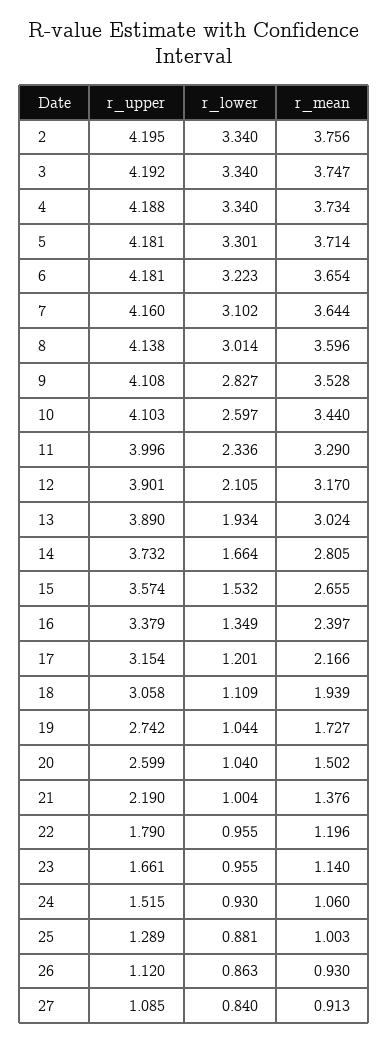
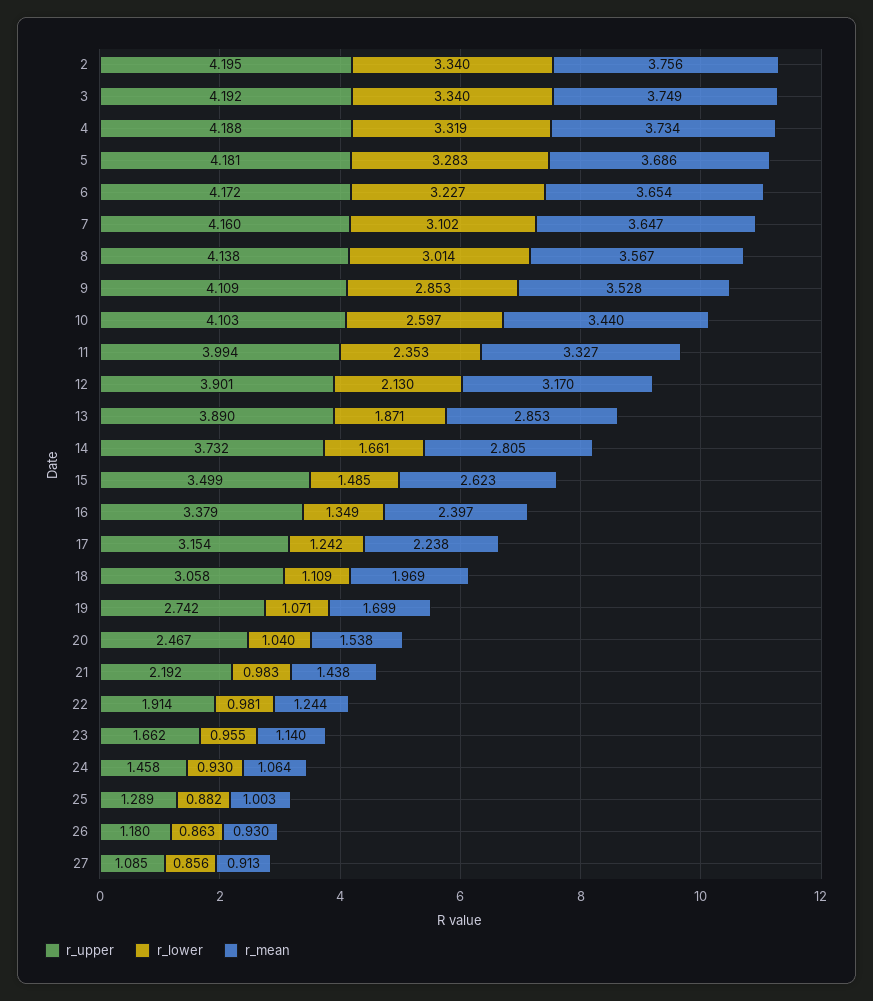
  {
    "r_upper": {
      "2": 4.195,
      "3": 4.192,
      "4": 4.188,
      "5": 4.181,
-     "6": 4.181,
+     "6": 4.172,
      "7": 4.16,
      "8": 4.138,
-     "9": 4.108,
+     "9": 4.109,
      "10": 4.103,
-     "11": 3.996,
+     "11": 3.994,
      "12": 3.901,
      "13": 3.89,
      "14": 3.732,
-     "15": 3.574,
+     "15": 3.499,
      "16": 3.379,
      "17": 3.154,
      "18": 3.058,
      "19": 2.742,
-     "20": 2.599,
+     "20": 2.467,
-     "21": 2.19,
+     "21": 2.192,
-     "22": 1.79,
+     "22": 1.914,
-     "23": 1.661,
+     "23": 1.662,
-     "24": 1.515,
+     "24": 1.458,
      "25": 1.289,
-     "26": 1.12,
+     "26": 1.18,
      "27": 1.085
    },
    "r_lower": {
      "2": 3.34,
      "3": 3.34,
-     "4": 3.34,
+     "4": 3.319,
-     "5": 3.301,
+     "5": 3.283,
-     "6": 3.223,
+     "6": 3.227,
      "7": 3.102,
      "8": 3.014,
-     "9": 2.827,
+     "9": 2.853,
      "10": 2.597,
-     "11": 2.336,
+     "11": 2.353,
-     "12": 2.105,
+     "12": 2.13,
-     "13": 1.934,
+     "13": 1.871,
-     "14": 1.664,
+     "14": 1.661,
-     "15": 1.532,
+     "15": 1.485,
      "16": 1.349,
-     "17": 1.201,
+     "17": 1.242,
      "18": 1.109,
-     "19": 1.044,
+     "19": 1.071,
      "20": 1.04,
-     "21": 1.004,
+     "21": 0.983,
-     "22": 0.955,
+     "22": 0.981,
      "23": 0.955,
      "24": 0.93,
-     "25": 0.881,
+     "25": 0.882,
      "26": 0.863,
-     "27": 0.84
+     "27": 0.856
    },
    "r_mean": {
      "2": 3.756,
-     "3": 3.747,
+     "3": 3.749,
      "4": 3.734,
-     "5": 3.714,
+     "5": 3.686,
      "6": 3.654,
-     "7": 3.644,
+     "7": 3.647,
-     "8": 3.596,
+     "8": 3.567,
      "9": 3.528,
      "10": 3.44,
-     "11": 3.29,
+     "11": 3.327,
      "12": 3.17,
-     "13": 3.024,
+     "13": 2.853,
      "14": 2.805,
-     "15": 2.655,
+     "15": 2.623,
      "16": 2.397,
-     "17": 2.166,
+     "17": 2.238,
-     "18": 1.939,
+     "18": 1.969,
-     "19": 1.727,
+     "19": 1.699,
-     "20": 1.502,
+     "20": 1.538,
-     "21": 1.376,
+     "21": 1.438,
-     "22": 1.196,
+     "22": 1.244,
      "23": 1.14,
-     "24": 1.06,
+     "24": 1.064,
      "25": 1.003,
      "26": 0.93,
      "27": 0.913
    }
  }

